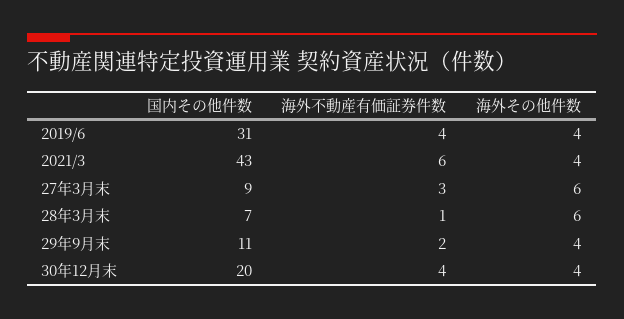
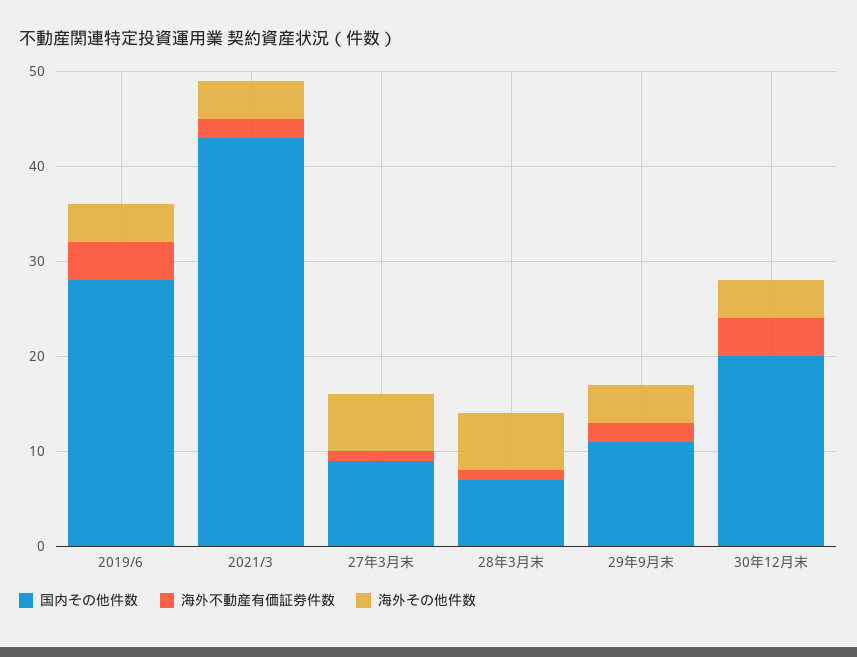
  {
    "国内その他件数": {
-     "2019/6": 31,
+     "2019/6": 28,
      "2021/3": 43,
      "27年3月末": 9,
      "28年3月末": 7,
      "29年9月末": 11,
      "30年12月末": 20
    },
    "海外不動産有価証券件数": {
      "2019/6": 4,
-     "2021/3": 6,
+     "2021/3": 2,
-     "27年3月末": 3,
+     "27年3月末": 1,
      "28年3月末": 1,
      "29年9月末": 2,
      "30年12月末": 4
    },
    "海外その他件数": {
      "2019/6": 4,
      "2021/3": 4,
      "27年3月末": 6,
      "28年3月末": 6,
      "29年9月末": 4,
      "30年12月末": 4
    }
  }

